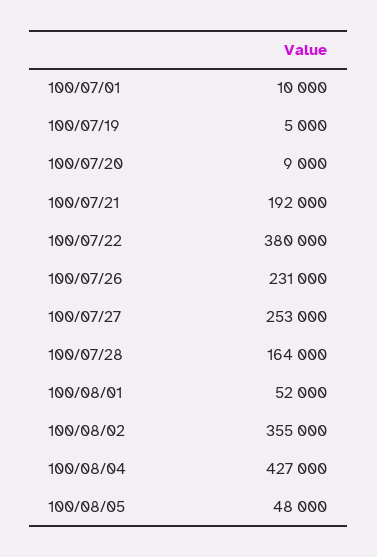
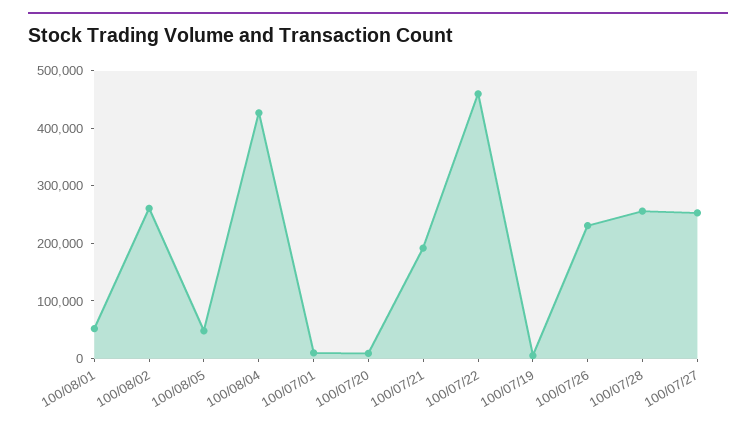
  {
    "100/07/01": 10000,
    "100/07/19": 5000,
    "100/07/20": 9000,
    "100/07/21": 192000,
-   "100/07/22": 380000,
+   "100/07/22": 460000,
    "100/07/26": 231000,
    "100/07/27": 253000,
-   "100/07/28": 164000,
+   "100/07/28": 260000,
    "100/08/01": 52000,
-   "100/08/02": 355000,
+   "100/08/02": 260000,
    "100/08/04": 427000,
    "100/08/05": 48000
  }

